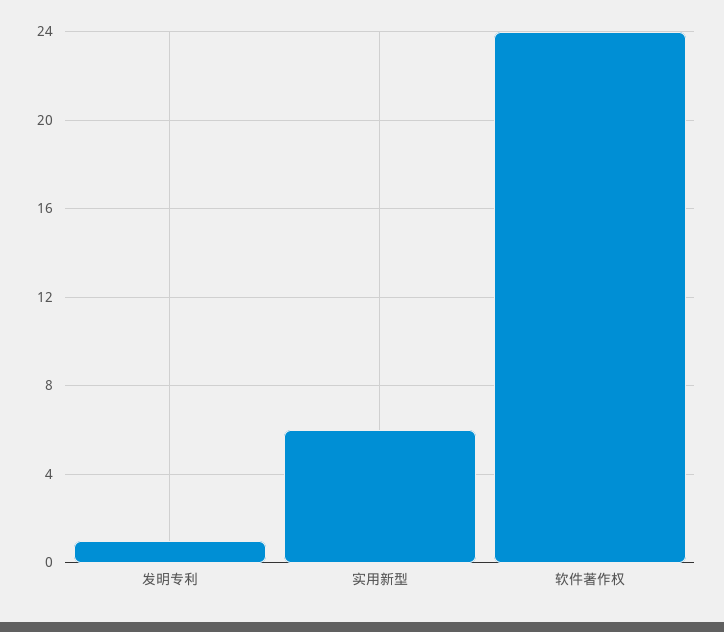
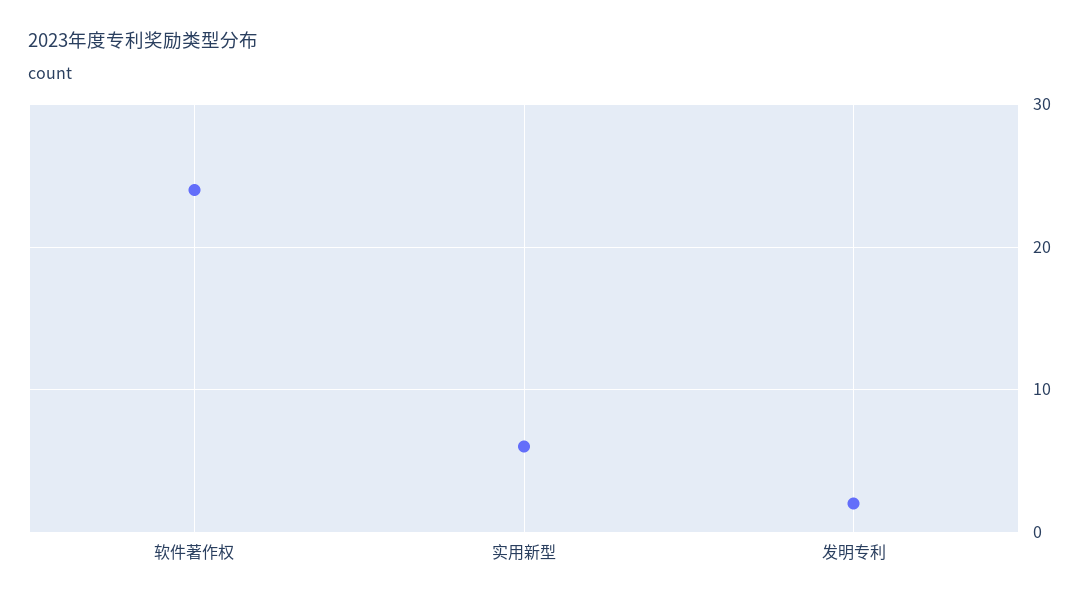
  {
-   "发明专利": 1,
+   "发明专利": 2,
    "实用新型": 6,
    "软件著作权": 24
  }

